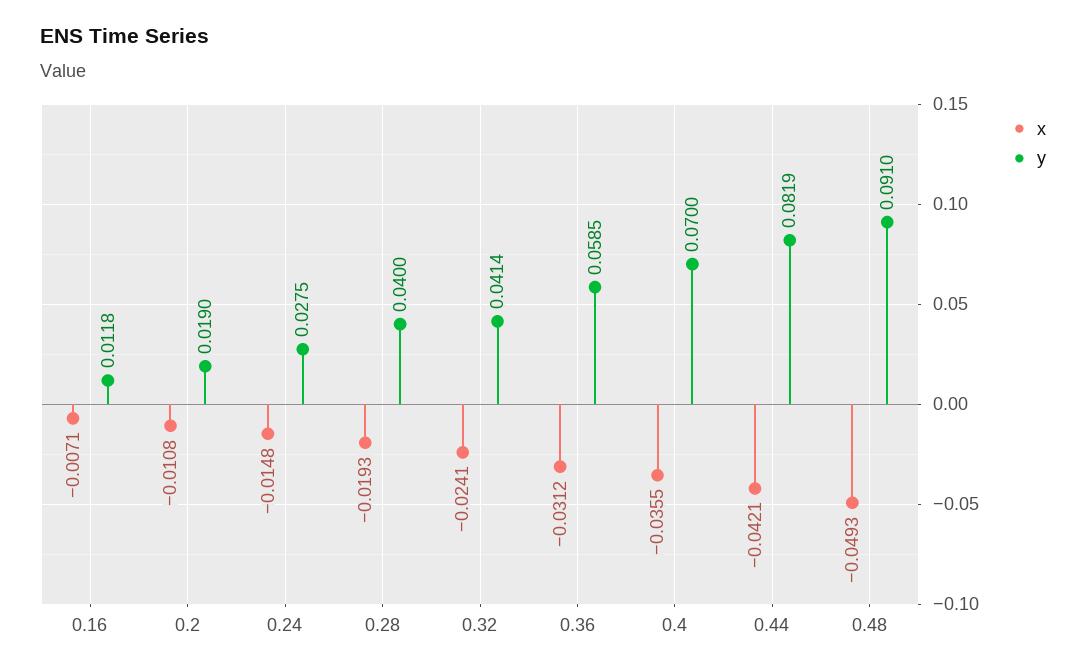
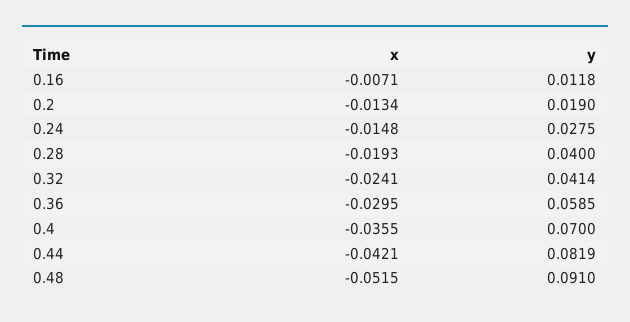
  {
    "x": {
      "0.16": -0.0071,
-     "0.2": -0.0108,
+     "0.2": -0.0134,
      "0.24": -0.0148,
      "0.28": -0.0193,
      "0.32": -0.0241,
-     "0.36": -0.0312,
+     "0.36": -0.0295,
      "0.4": -0.0355,
      "0.44": -0.0421,
-     "0.48": -0.0493
+     "0.48": -0.0515
    },
    "y": {
      "0.16": 0.0118,
      "0.2": 0.019,
      "0.24": 0.0275,
      "0.28": 0.04,
      "0.32": 0.0414,
      "0.36": 0.0585,
      "0.4": 0.07,
      "0.44": 0.0819,
      "0.48": 0.091
    }
  }

